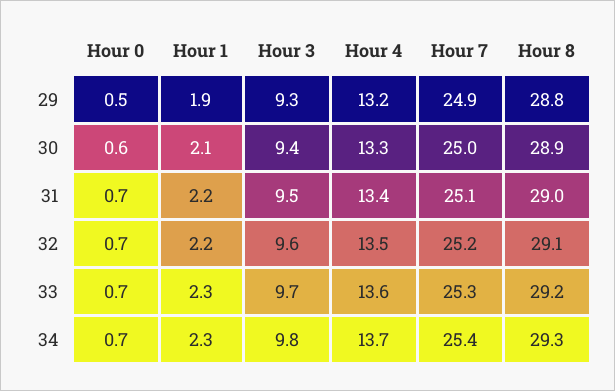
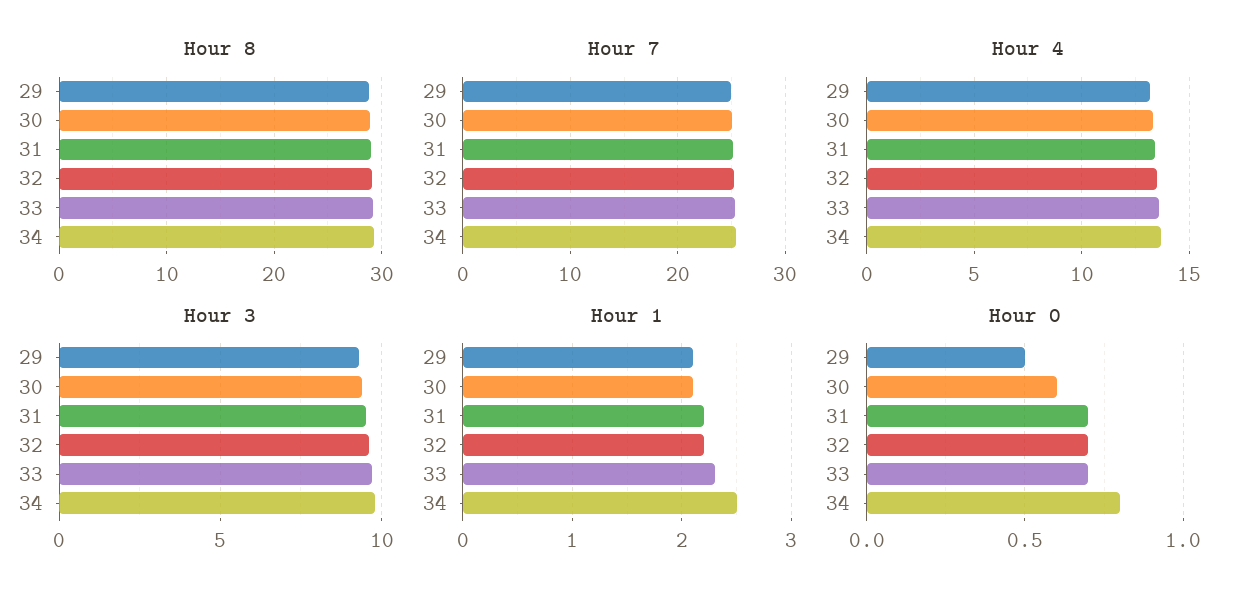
  {
    "Hour 0": {
      "29": 0.5,
      "30": 0.6,
      "31": 0.7,
      "32": 0.7,
      "33": 0.7,
-     "34": 0.7
+     "34": 0.8
    },
    "Hour 1": {
-     "29": 1.9,
+     "29": 2.1,
      "30": 2.1,
      "31": 2.2,
      "32": 2.2,
      "33": 2.3,
-     "34": 2.3
+     "34": 2.5
    },
    "Hour 3": {
      "29": 9.3,
      "30": 9.4,
      "31": 9.5,
      "32": 9.6,
      "33": 9.7,
      "34": 9.8
    },
    "Hour 4": {
      "29": 13.2,
      "30": 13.3,
      "31": 13.4,
      "32": 13.5,
      "33": 13.6,
      "34": 13.7
    },
    "Hour 7": {
      "29": 24.9,
      "30": 25,
      "31": 25.1,
      "32": 25.2,
      "33": 25.3,
      "34": 25.4
    },
    "Hour 8": {
      "29": 28.8,
      "30": 28.9,
      "31": 29,
      "32": 29.1,
      "33": 29.2,
      "34": 29.3
    }
  }

